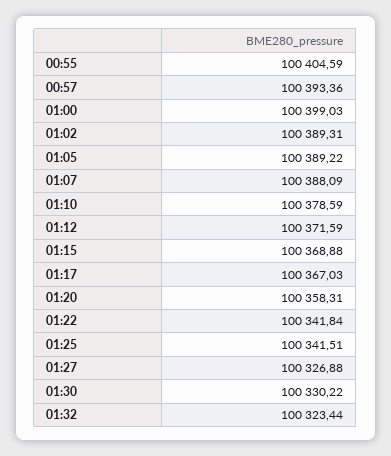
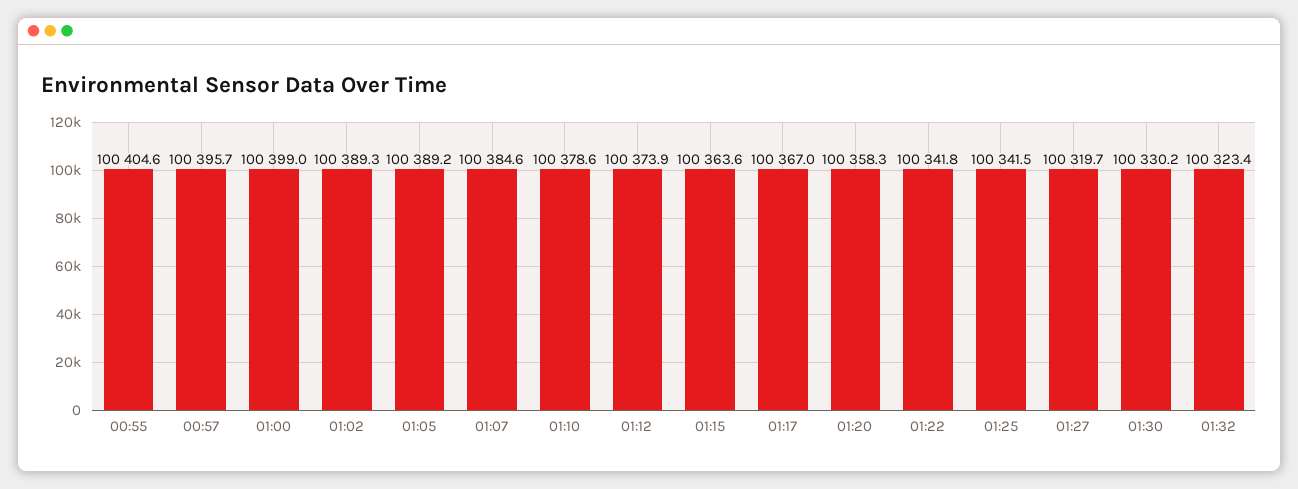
  {
    "00:55": 100404.59,
-   "00:57": 100393.36,
+   "00:57": 100395.7,
    "01:00": 100399.03,
    "01:02": 100389.31,
    "01:05": 100389.22,
-   "01:07": 100388.09,
+   "01:07": 100384.6,
    "01:10": 100378.59,
-   "01:12": 100371.59,
+   "01:12": 100373.9,
-   "01:15": 100368.88,
+   "01:15": 100363.6,
    "01:17": 100367.03,
    "01:20": 100358.31,
    "01:22": 100341.84,
    "01:25": 100341.51,
-   "01:27": 100326.88,
+   "01:27": 100319.7,
    "01:30": 100330.22,
    "01:32": 100323.44
  }

